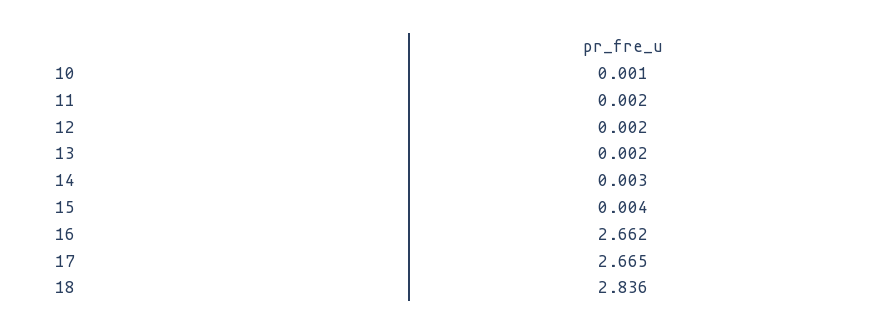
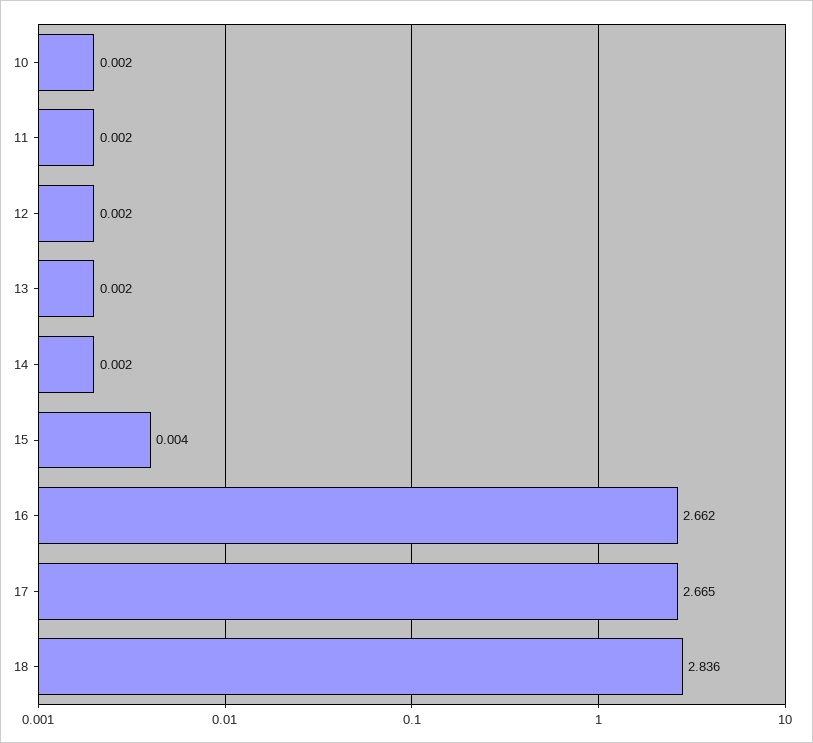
  {
-   "10": 0.001,
+   "10": 0.002,
    "11": 0.002,
    "12": 0.002,
    "13": 0.002,
-   "14": 0.003,
+   "14": 0.002,
    "15": 0.004,
    "16": 2.662,
    "17": 2.665,
    "18": 2.836
  }

